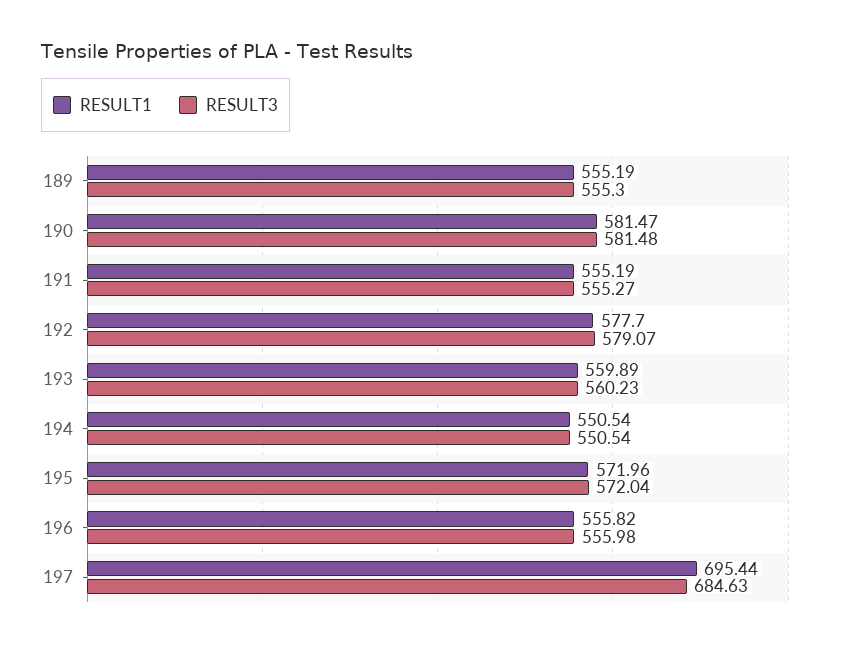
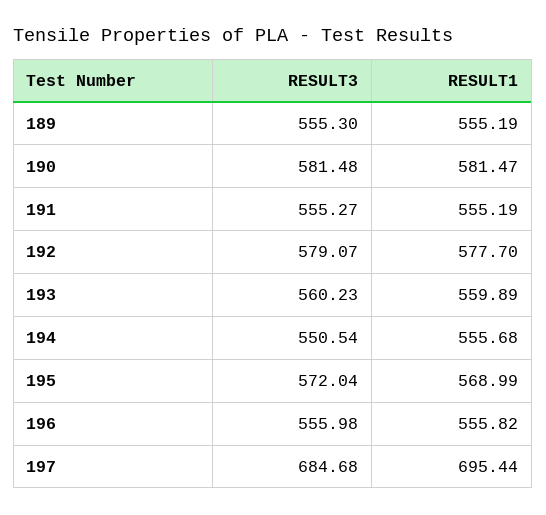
  {
    "RESULT1": {
      "189": 555.19,
      "190": 581.47,
      "191": 555.19,
      "192": 577.7,
      "193": 559.89,
-     "194": 550.54,
+     "194": 555.68,
-     "195": 571.96,
+     "195": 568.99,
      "196": 555.82,
      "197": 695.44
    },
    "RESULT3": {
      "189": 555.3,
      "190": 581.48,
      "191": 555.27,
      "192": 579.07,
      "193": 560.23,
      "194": 550.54,
      "195": 572.04,
      "196": 555.98,
-     "197": 684.63
+     "197": 684.68
    }
  }

